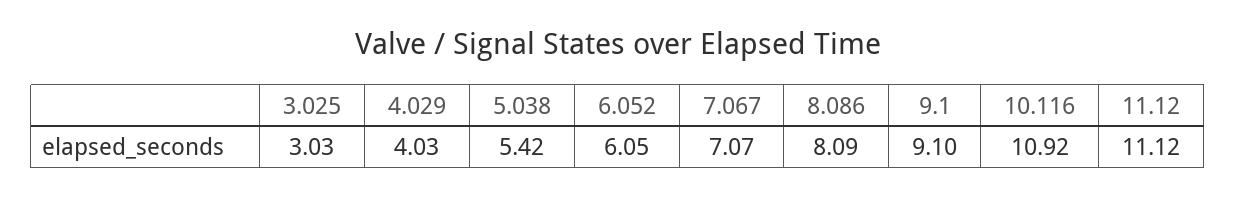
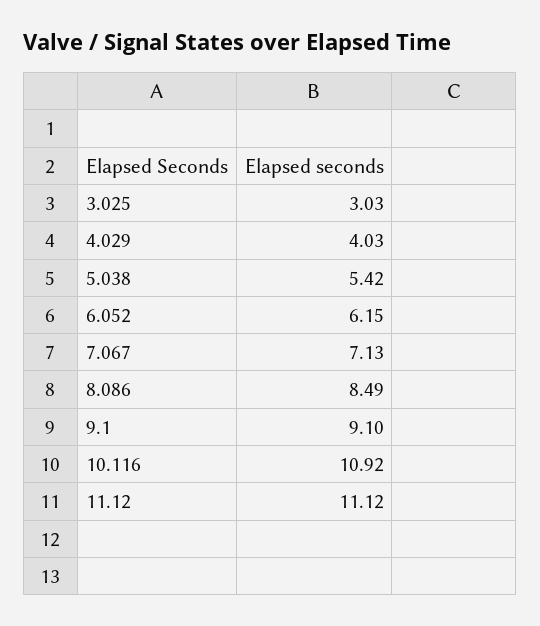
  {
    "3.025": 3.03,
    "4.029": 4.03,
    "5.038": 5.42,
-   "6.052": 6.05,
+   "6.052": 6.15,
-   "7.067": 7.07,
+   "7.067": 7.13,
-   "8.086": 8.09,
+   "8.086": 8.49,
    "9.1": 9.1,
    "10.116": 10.92,
    "11.12": 11.12
  }

